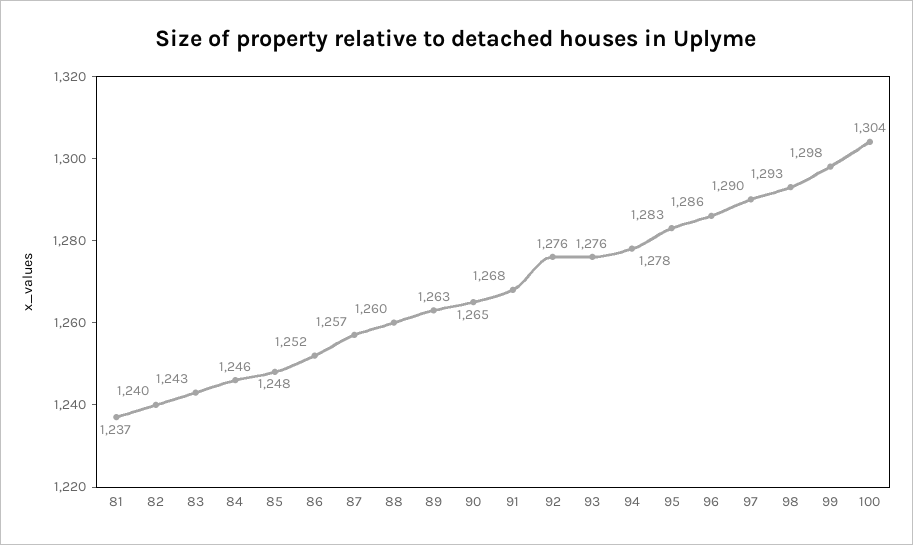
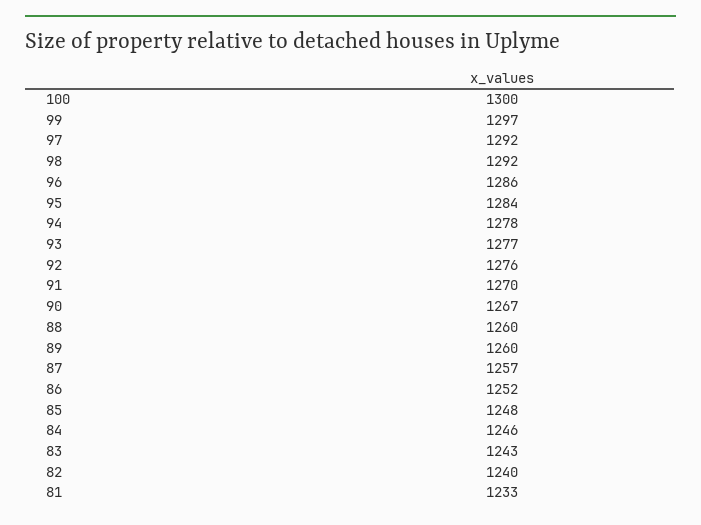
  {
-   "81": 1237,
+   "81": 1233,
    "82": 1240,
    "83": 1243,
    "84": 1246,
    "85": 1248,
    "86": 1252,
    "87": 1257,
    "88": 1260,
-   "89": 1263,
+   "89": 1260,
-   "90": 1265,
+   "90": 1267,
-   "91": 1268,
+   "91": 1270,
    "92": 1276,
-   "93": 1276,
+   "93": 1277,
    "94": 1278,
-   "95": 1283,
+   "95": 1284,
    "96": 1286,
-   "97": 1290,
+   "97": 1292,
-   "98": 1293,
+   "98": 1292,
-   "99": 1298,
+   "99": 1297,
-   "100": 1304
+   "100": 1300
  }

